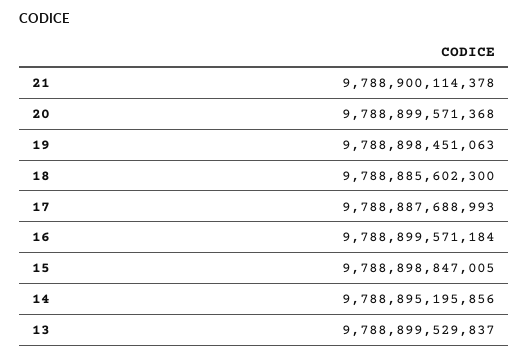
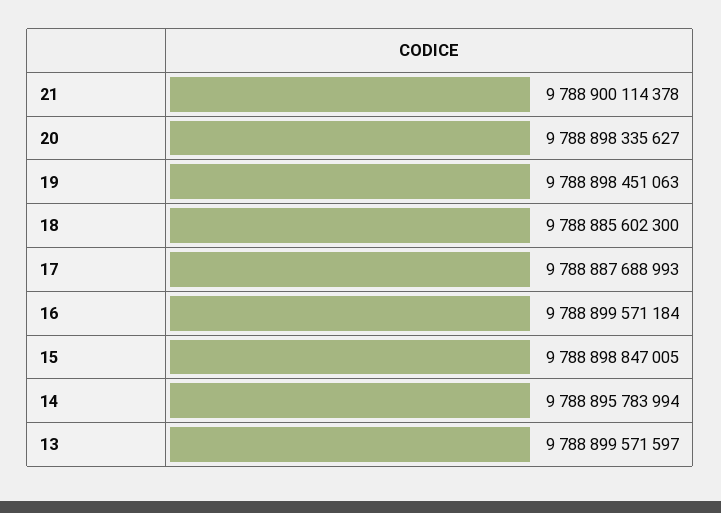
  {
    "21": 9788900114378,
-   "20": 9788899571368,
+   "20": 9788898335627,
    "19": 9788898451063,
    "18": 9788885602300,
    "17": 9788887688993,
    "16": 9788899571184,
    "15": 9788898847005,
-   "14": 9788895195856,
+   "14": 9788895783994,
-   "13": 9788899529837
+   "13": 9788899571597
  }

